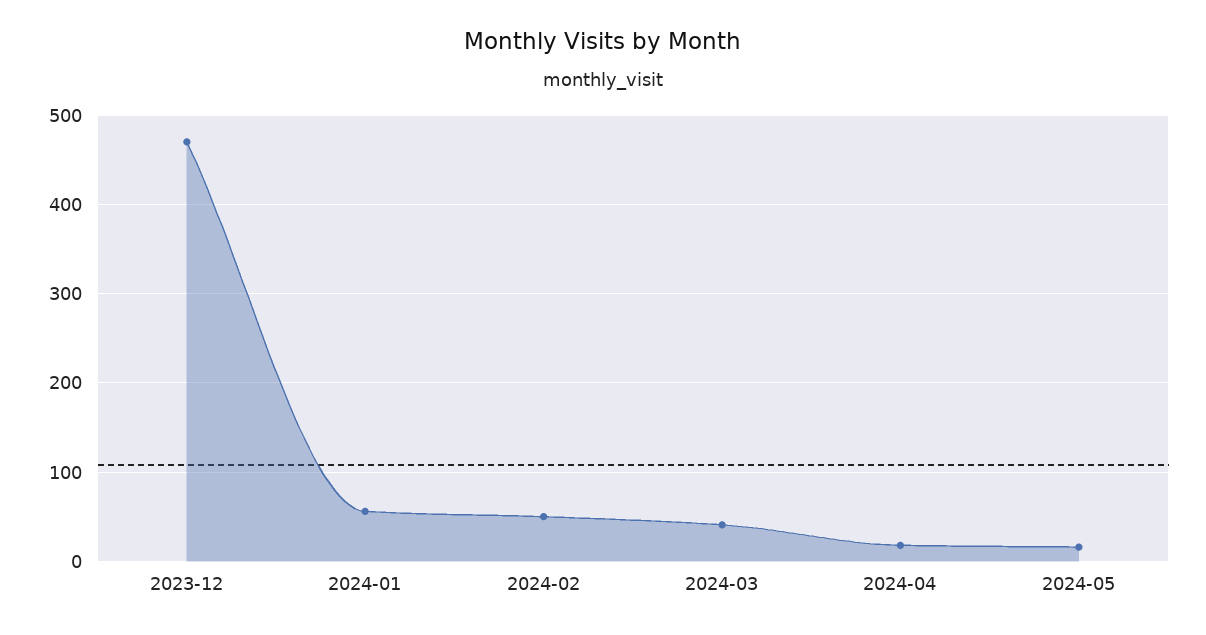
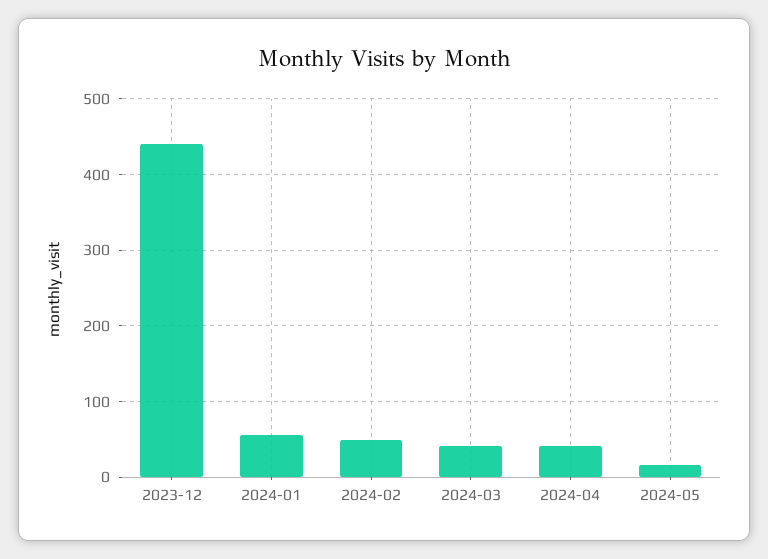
  {
-   "2023-12": 470,
+   "2023-12": 440,
    "2024-01": 60,
    "2024-02": 50,
    "2024-03": 40,
-   "2024-04": 20,
+   "2024-04": 40,
    "2024-05": 20
  }

